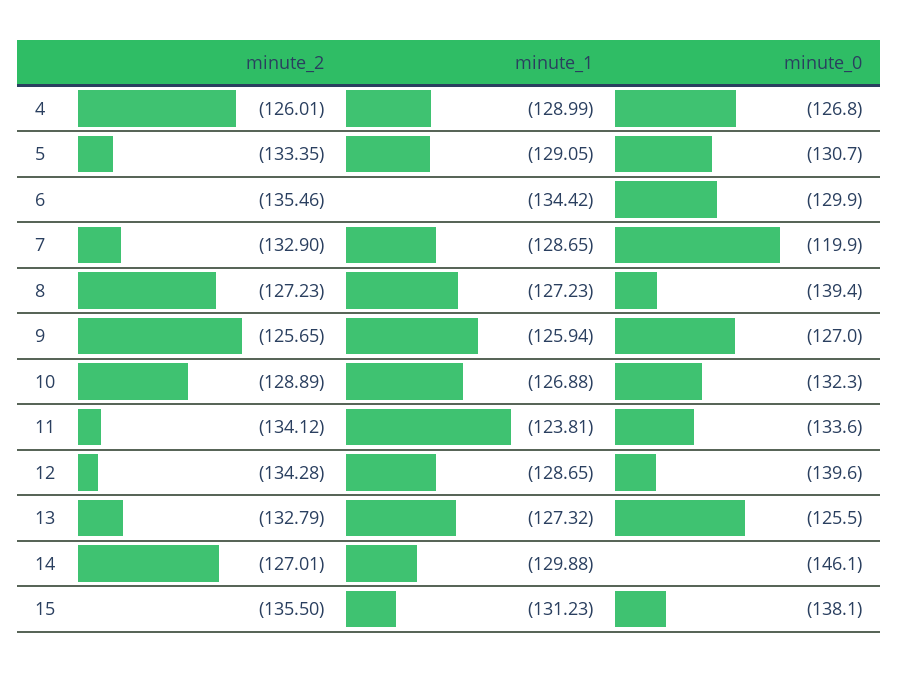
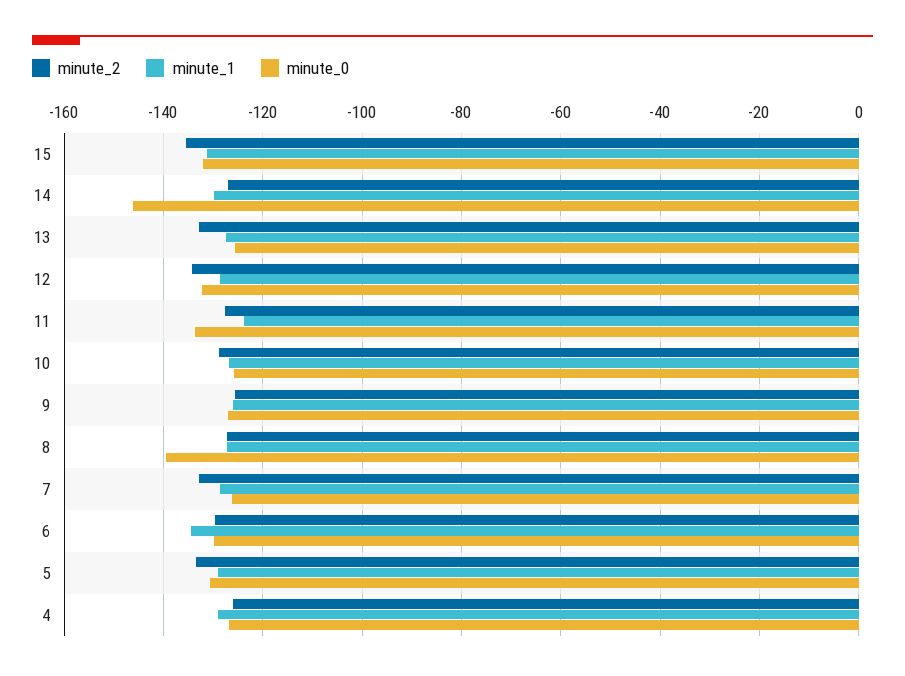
  {
    "minute_2": {
      "4": -126.01,
      "5": -133.35,
-     "6": -135.46,
+     "6": -130,
      "7": -132.9,
      "8": -127.23,
      "9": -125.65,
      "10": -128.89,
-     "11": -134.12,
+     "11": -128,
      "12": -134.28,
      "13": -132.79,
      "14": -127.01,
      "15": -135.5
    },
    "minute_1": {
      "4": -128.99,
      "5": -129.05,
      "6": -134.42,
      "7": -128.65,
      "8": -127.23,
      "9": -125.94,
      "10": -126.88,
      "11": -123.81,
      "12": -128.65,
      "13": -127.32,
      "14": -129.88,
      "15": -131.23
    },
    "minute_0": {
      "4": -126.8,
      "5": -130.7,
      "6": -129.9,
-     "7": -119.9,
+     "7": -126,
      "8": -139.4,
      "9": -127,
-     "10": -132.3,
+     "10": -126,
      "11": -133.6,
-     "12": -139.6,
+     "12": -132,
      "13": -125.5,
      "14": -146.1,
-     "15": -138.1
+     "15": -132
    }
  }

